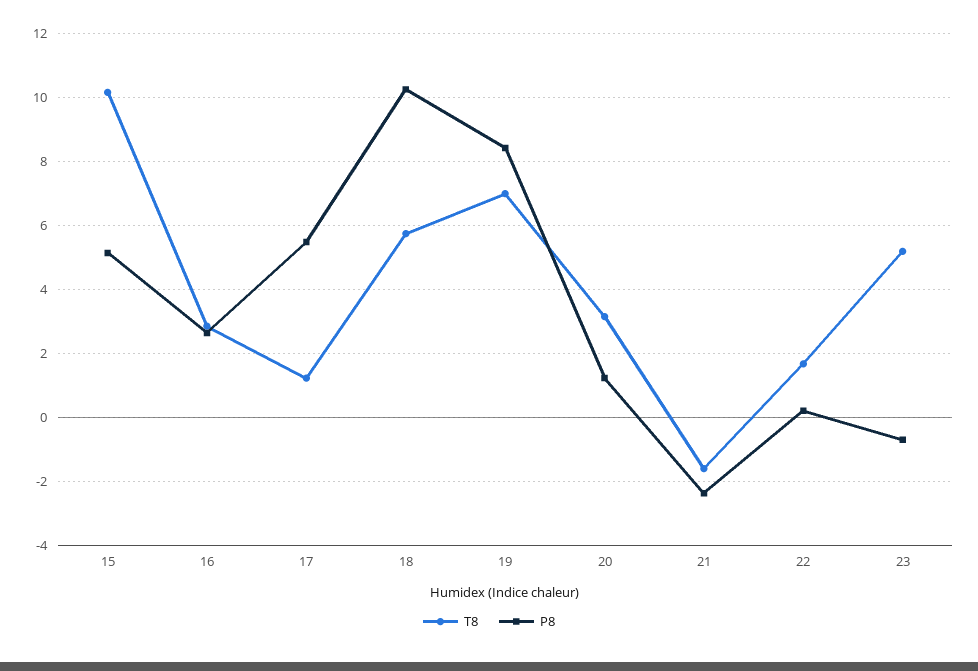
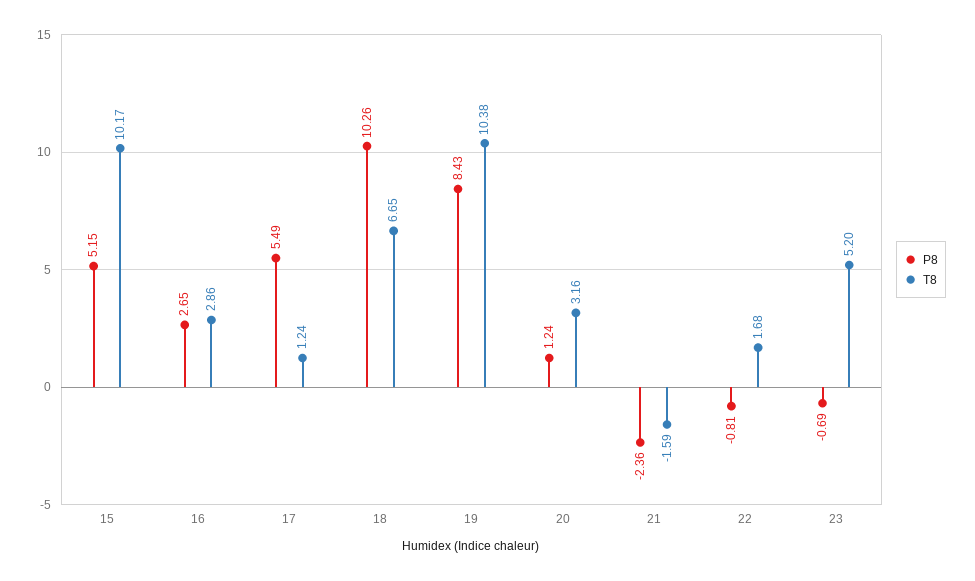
  {
    "T8": {
      "15": 10.17,
      "16": 2.86,
      "17": 1.24,
-     "18": 5.8,
+     "18": 6.65,
-     "19": 7,
+     "19": 10.38,
      "20": 3.16,
      "21": -1.59,
      "22": 1.68,
      "23": 5.2
    },
    "P8": {
      "15": 5.15,
      "16": 2.65,
      "17": 5.49,
      "18": 10.26,
      "19": 8.43,
      "20": 1.24,
      "21": -2.36,
-     "22": 0.2,
+     "22": -0.81,
      "23": -0.69
    }
  }

